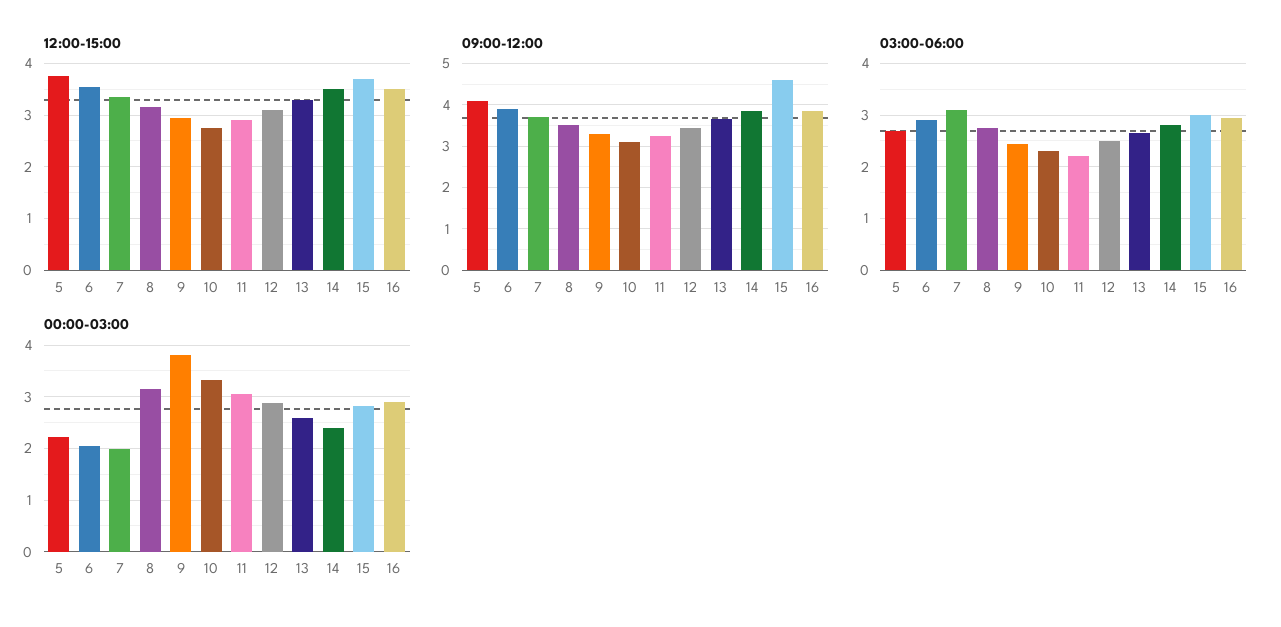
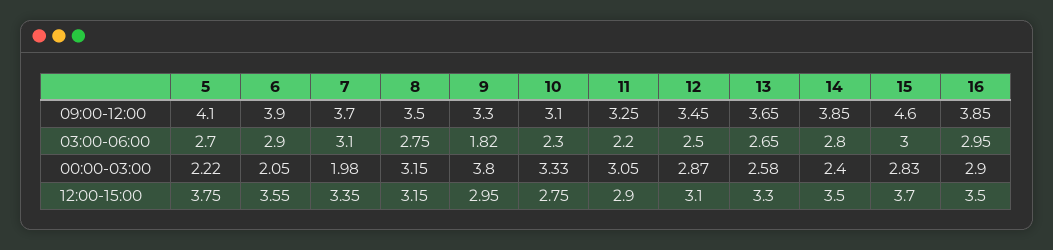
  {
    "12:00-15:00": {
      "5": 3.75,
      "6": 3.55,
      "7": 3.35,
      "8": 3.15,
      "9": 2.95,
      "10": 2.75,
      "11": 2.9,
      "12": 3.1,
      "13": 3.3,
      "14": 3.5,
      "15": 3.7,
      "16": 3.5
    },
    "09:00-12:00": {
      "5": 4.1,
      "6": 3.9,
      "7": 3.7,
      "8": 3.5,
      "9": 3.3,
      "10": 3.1,
      "11": 3.25,
      "12": 3.45,
      "13": 3.65,
      "14": 3.85,
      "15": 4.6,
      "16": 3.85
    },
    "03:00-06:00": {
      "5": 2.7,
      "6": 2.9,
      "7": 3.1,
      "8": 2.75,
-     "9": 2.4,
+     "9": 1.82,
      "10": 2.3,
      "11": 2.2,
      "12": 2.5,
      "13": 2.65,
      "14": 2.8,
      "15": 3,
      "16": 2.95
    },
    "00:00-03:00": {
      "5": 2.22,
      "6": 2.05,
      "7": 1.98,
      "8": 3.15,
      "9": 3.8,
      "10": 3.33,
      "11": 3.05,
      "12": 2.87,
      "13": 2.58,
      "14": 2.4,
      "15": 2.83,
      "16": 2.9
    }
  }

